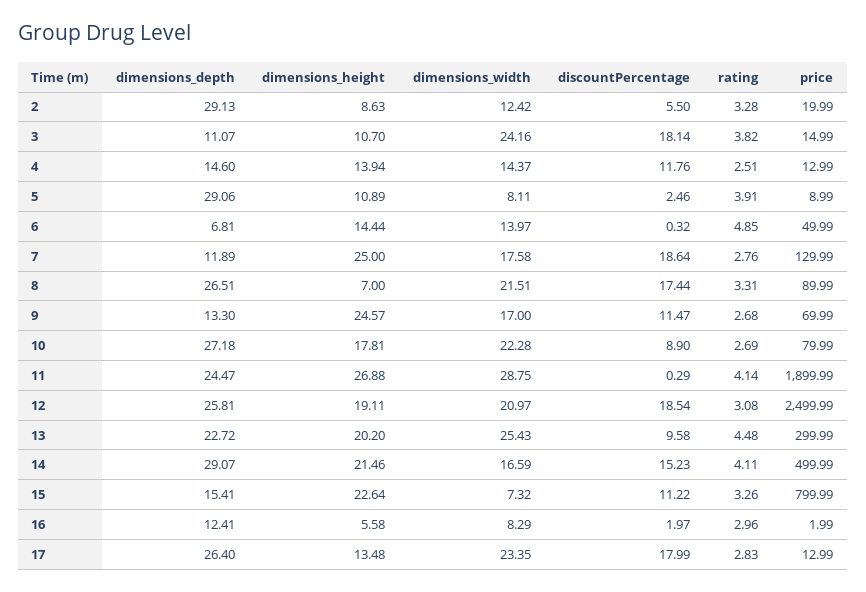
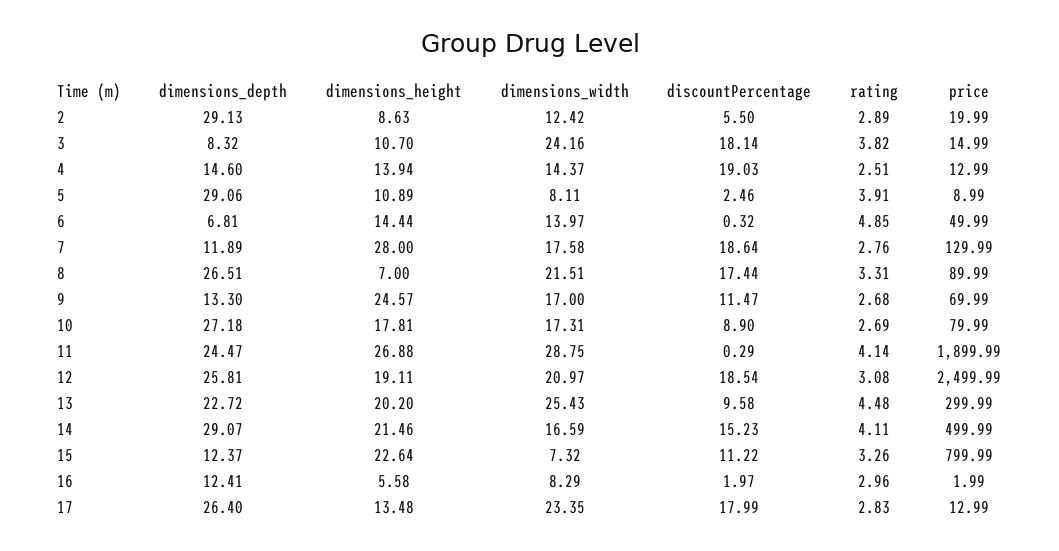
  {
    "dimensions_depth": {
      "2": 29.13,
-     "3": 11.07,
+     "3": 8.32,
      "4": 14.6,
      "5": 29.06,
      "6": 6.81,
      "7": 11.89,
      "8": 26.51,
      "9": 13.3,
      "10": 27.18,
      "11": 24.47,
      "12": 25.81,
      "13": 22.72,
      "14": 29.07,
-     "15": 15.41,
+     "15": 12.37,
      "16": 12.41,
      "17": 26.4
    },
    "dimensions_height": {
      "2": 8.63,
      "3": 10.7,
      "4": 13.94,
      "5": 10.89,
      "6": 14.44,
-     "7": 25,
+     "7": 28,
      "8": 7,
      "9": 24.57,
      "10": 17.81,
      "11": 26.88,
      "12": 19.11,
      "13": 20.2,
      "14": 21.46,
      "15": 22.64,
      "16": 5.58,
      "17": 13.48
    },
    "dimensions_width": {
      "2": 12.42,
      "3": 24.16,
      "4": 14.37,
      "5": 8.11,
      "6": 13.97,
      "7": 17.58,
      "8": 21.51,
      "9": 17,
-     "10": 22.28,
+     "10": 17.31,
      "11": 28.75,
      "12": 20.97,
      "13": 25.43,
      "14": 16.59,
      "15": 7.32,
      "16": 8.29,
      "17": 23.35
    },
    "discountPercentage": {
      "2": 5.5,
      "3": 18.14,
-     "4": 11.76,
+     "4": 19.03,
      "5": 2.46,
      "6": 0.32,
      "7": 18.64,
      "8": 17.44,
      "9": 11.47,
      "10": 8.9,
      "11": 0.29,
      "12": 18.54,
      "13": 9.58,
      "14": 15.23,
      "15": 11.22,
      "16": 1.97,
      "17": 17.99
    },
    "rating": {
-     "2": 3.28,
+     "2": 2.89,
      "3": 3.82,
      "4": 2.51,
      "5": 3.91,
      "6": 4.85,
      "7": 2.76,
      "8": 3.31,
      "9": 2.68,
      "10": 2.69,
      "11": 4.14,
      "12": 3.08,
      "13": 4.48,
      "14": 4.11,
      "15": 3.26,
      "16": 2.96,
      "17": 2.83
    },
    "price": {
      "2": 19.99,
      "3": 14.99,
      "4": 12.99,
      "5": 8.99,
      "6": 49.99,
      "7": 129.99,
      "8": 89.99,
      "9": 69.99,
      "10": 79.99,
      "11": 1899.99,
      "12": 2499.99,
      "13": 299.99,
      "14": 499.99,
      "15": 799.99,
      "16": 1.99,
      "17": 12.99
    }
  }

